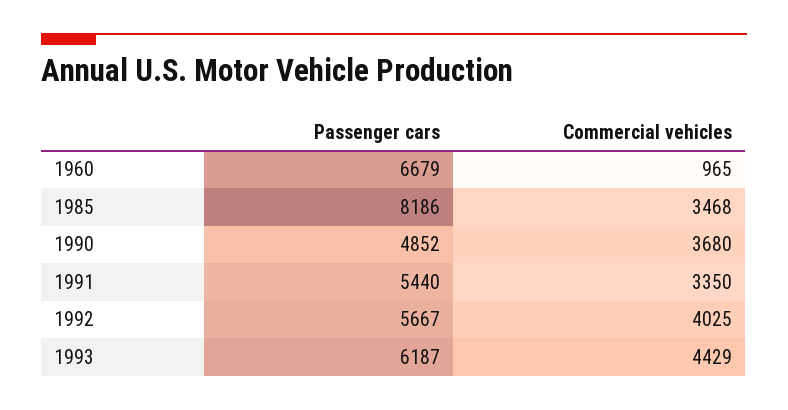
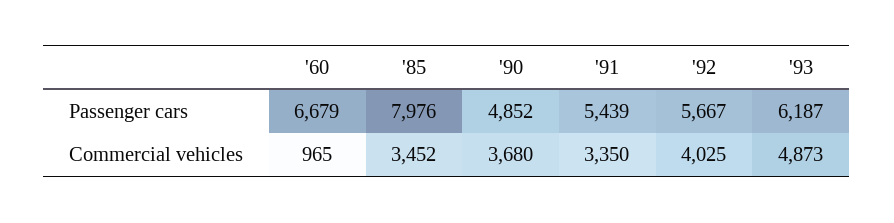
  {
    "Passenger cars": {
      "1960": 6679,
-     "1985": 8186,
+     "1985": 7976,
      "1990": 4852,
-     "1991": 5440,
+     "1991": 5439,
      "1992": 5667,
      "1993": 6187
    },
    "Commercial vehicles": {
      "1960": 965,
-     "1985": 3468,
+     "1985": 3452,
      "1990": 3680,
      "1991": 3350,
      "1992": 4025,
-     "1993": 4429
+     "1993": 4873
    }
  }

